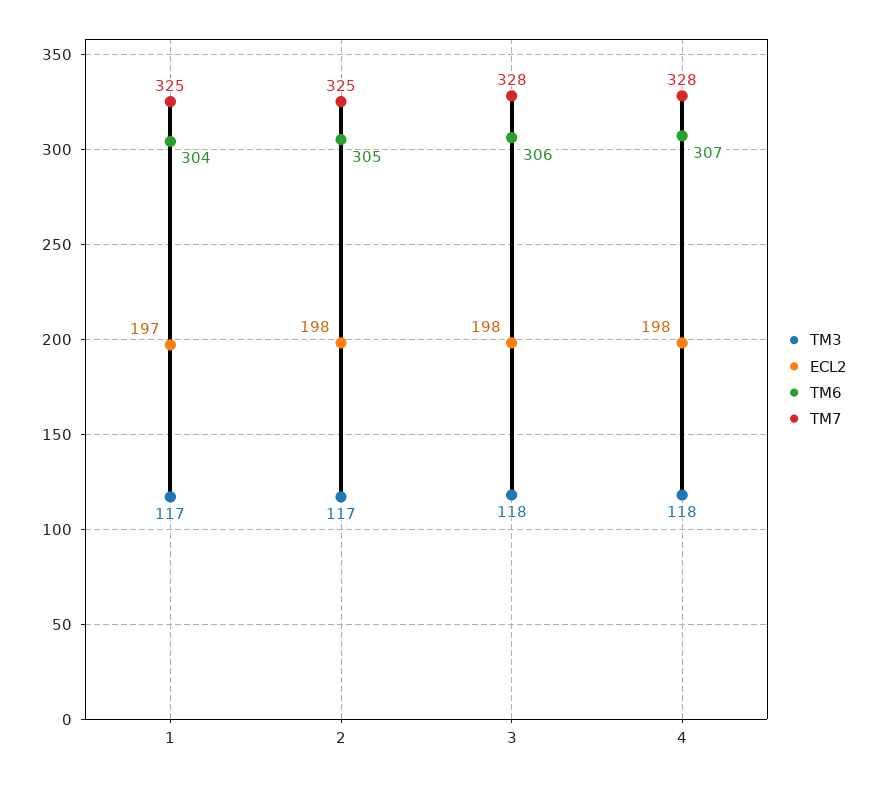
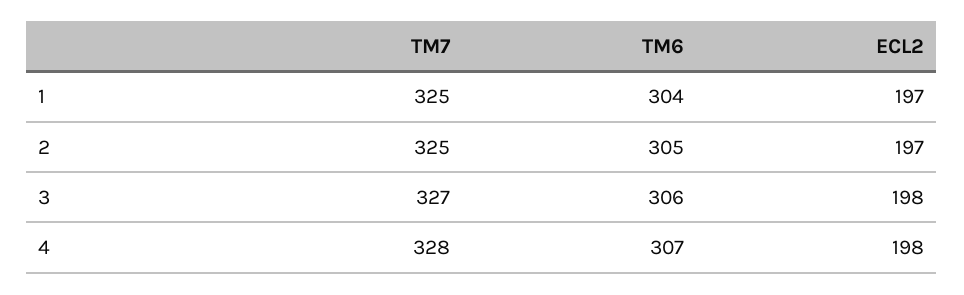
  {
-   "TM3": {
-     "1": 117,
-     "2": 117,
-     "3": 118,
-     "4": 118
-   },
    "ECL2": {
      "1": 197,
-     "2": 198,
+     "2": 197,
      "3": 198,
      "4": 198
    },
    "TM6": {
      "1": 304,
      "2": 305,
      "3": 306,
      "4": 307
    },
    "TM7": {
      "1": 325,
      "2": 325,
-     "3": 328,
+     "3": 327,
      "4": 328
    }
  }

